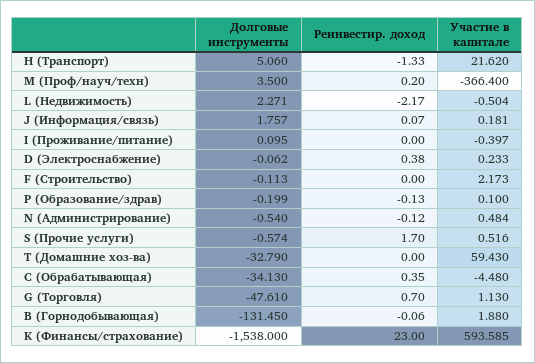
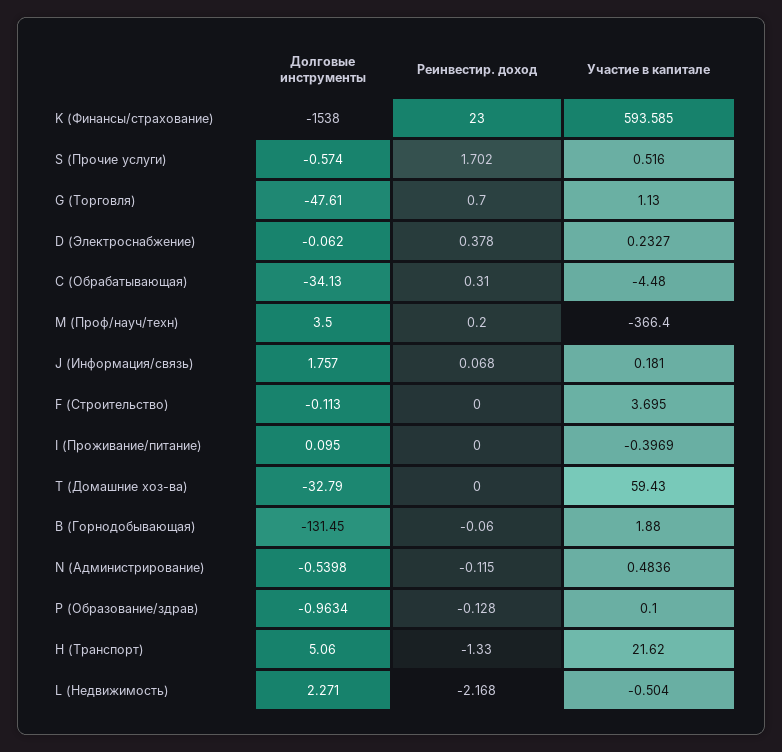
  {
    "Долговые инструменты": {
      "H (Транспорт)": 5.06,
      "M (Проф/науч/техн)": 3.5,
      "L (Недвижимость)": 2.271,
      "J (Информация/связь)": 1.757,
      "I (Проживание/питание)": 0.095,
      "D (Электроснабжение)": -0.062,
      "F (Строительство)": -0.113,
-     "P (Образование/здрав)": -0.199,
+     "P (Образование/здрав)": -0.9634,
      "N (Администрирование)": -0.5398,
      "S (Прочие услуги)": -0.574,
      "T (Домашние хоз-ва)": -32.79,
      "С (Обрабатывающая)": -34.13,
      "G (Торговля)": -47.61,
      "В (Горнодобывающая)": -131.45,
      "K (Финансы/страхование)": -1538
    },
    "Реинвестир. доход": {
      "H (Транспорт)": -1.33,
      "M (Проф/науч/техн)": 0.2,
      "L (Недвижимость)": -2.168,
      "J (Информация/связь)": 0.068,
      "I (Проживание/питание)": 0,
      "D (Электроснабжение)": 0.378,
      "F (Строительство)": 0,
      "P (Образование/здрав)": -0.128,
      "N (Администрирование)": -0.115,
      "S (Прочие услуги)": 1.702,
      "T (Домашние хоз-ва)": 0,
-     "С (Обрабатывающая)": 0.35,
+     "С (Обрабатывающая)": 0.31,
      "G (Торговля)": 0.7,
      "В (Горнодобывающая)": -0.06,
      "K (Финансы/страхование)": 23
    },
    "Участие в капитале": {
      "H (Транспорт)": 21.62,
      "M (Проф/науч/техн)": -366.4,
      "L (Недвижимость)": -0.504,
      "J (Информация/связь)": 0.181,
      "I (Проживание/питание)": -0.3969,
      "D (Электроснабжение)": 0.2327,
-     "F (Строительство)": 2.173,
+     "F (Строительство)": 3.695,
      "P (Образование/здрав)": 0.1,
      "N (Администрирование)": 0.4836,
      "S (Прочие услуги)": 0.516,
      "T (Домашние хоз-ва)": 59.43,
      "С (Обрабатывающая)": -4.48,
      "G (Торговля)": 1.13,
      "В (Горнодобывающая)": 1.88,
      "K (Финансы/страхование)": 593.585
    }
  }

